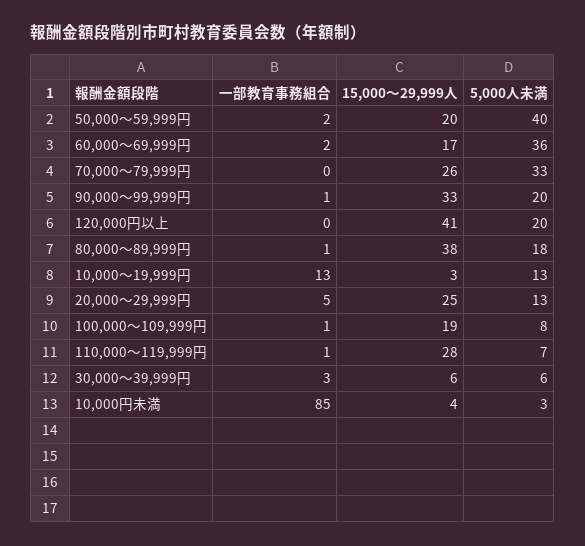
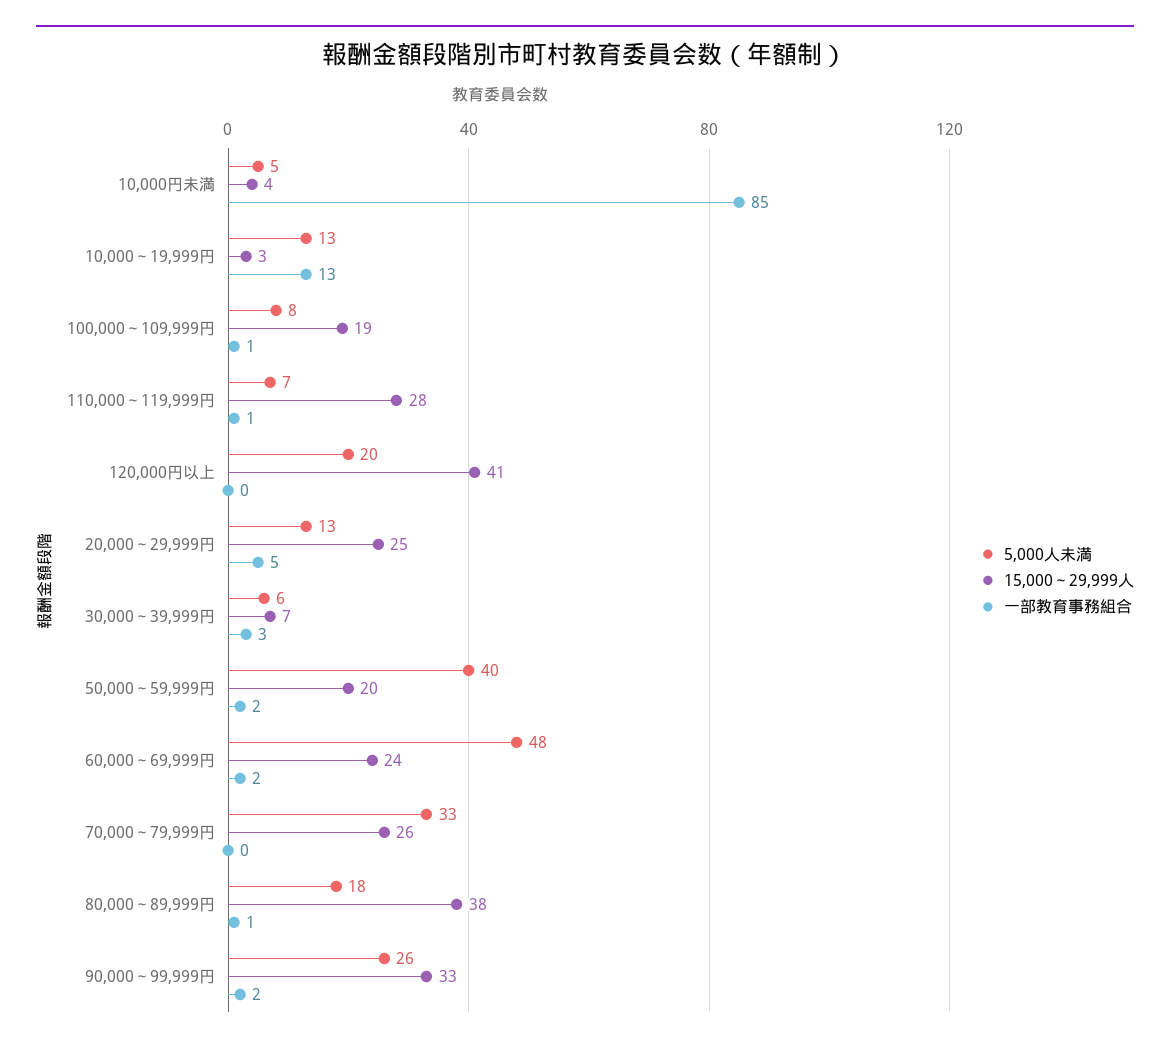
  {
    "一部教育事務組合": {
      "50,000～59,999円": 2,
      "60,000～69,999円": 2,
      "70,000～79,999円": 0,
-     "90,000～99,999円": 1,
+     "90,000～99,999円": 2,
      "120,000円以上": 0,
      "80,000～89,999円": 1,
      "10,000～19,999円": 13,
      "20,000～29,999円": 5,
      "100,000～109,999円": 1,
      "110,000～119,999円": 1,
      "30,000～39,999円": 3,
      "10,000円未満": 85
    },
    "15,000～29,999人": {
      "50,000～59,999円": 20,
-     "60,000～69,999円": 17,
+     "60,000～69,999円": 24,
      "70,000～79,999円": 26,
      "90,000～99,999円": 33,
      "120,000円以上": 41,
      "80,000～89,999円": 38,
      "10,000～19,999円": 3,
      "20,000～29,999円": 25,
      "100,000～109,999円": 19,
      "110,000～119,999円": 28,
-     "30,000～39,999円": 6,
+     "30,000～39,999円": 7,
      "10,000円未満": 4
    },
    "5,000人未満": {
      "50,000～59,999円": 40,
-     "60,000～69,999円": 36,
+     "60,000～69,999円": 48,
      "70,000～79,999円": 33,
-     "90,000～99,999円": 20,
+     "90,000～99,999円": 26,
      "120,000円以上": 20,
      "80,000～89,999円": 18,
      "10,000～19,999円": 13,
      "20,000～29,999円": 13,
      "100,000～109,999円": 8,
      "110,000～119,999円": 7,
      "30,000～39,999円": 6,
-     "10,000円未満": 3
+     "10,000円未満": 5
    }
  }

